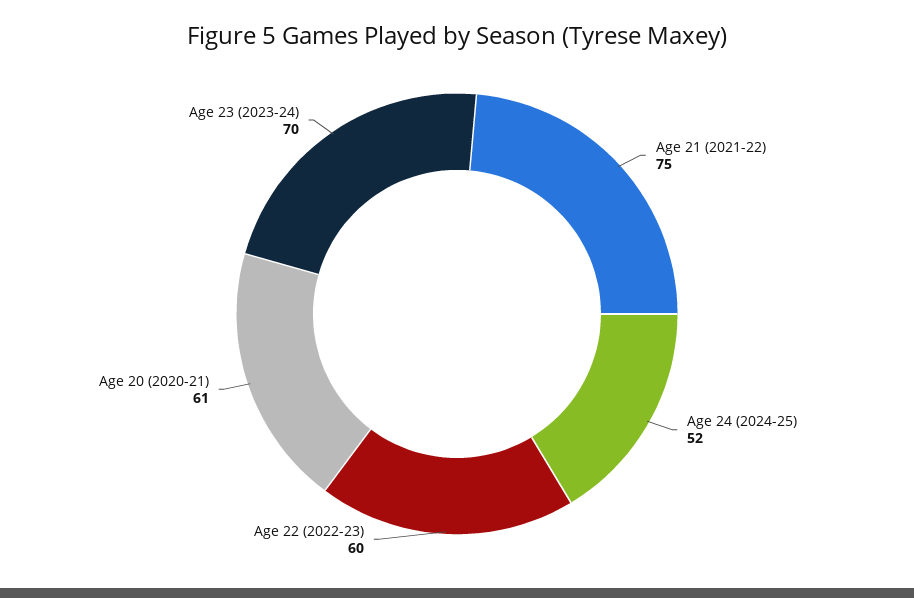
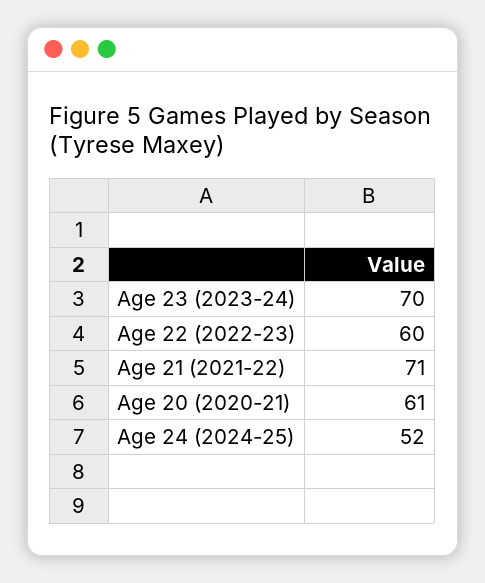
  {
-   "Age 21 (2021-22)": 75,
+   "Age 21 (2021-22)": 71,
    "Age 24 (2024-25)": 52,
    "Age 22 (2022-23)": 60,
    "Age 20 (2020-21)": 61,
    "Age 23 (2023-24)": 70
  }

